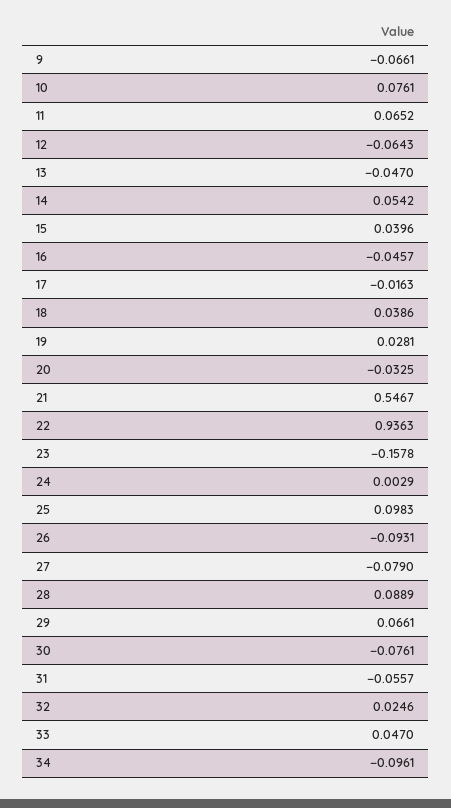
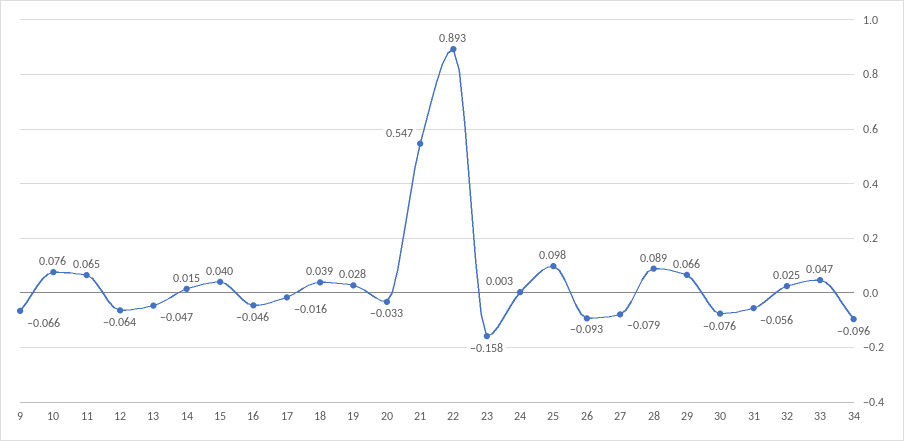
  {
    "9": -0.0661,
    "10": 0.0761,
    "11": 0.0652,
    "12": -0.0643,
    "13": -0.047,
-   "14": 0.0542,
+   "14": 0.015,
    "15": 0.0396,
    "16": -0.0457,
    "17": -0.0163,
    "18": 0.0386,
    "19": 0.0281,
    "20": -0.0325,
    "21": 0.5467,
-   "22": 0.9363,
+   "22": 0.893,
    "23": -0.1578,
    "24": 0.0029,
    "25": 0.0983,
    "26": -0.0931,
    "27": -0.079,
    "28": 0.0889,
    "29": 0.0661,
    "30": -0.0761,
    "31": -0.0557,
    "32": 0.0246,
    "33": 0.047,
    "34": -0.0961
  }

